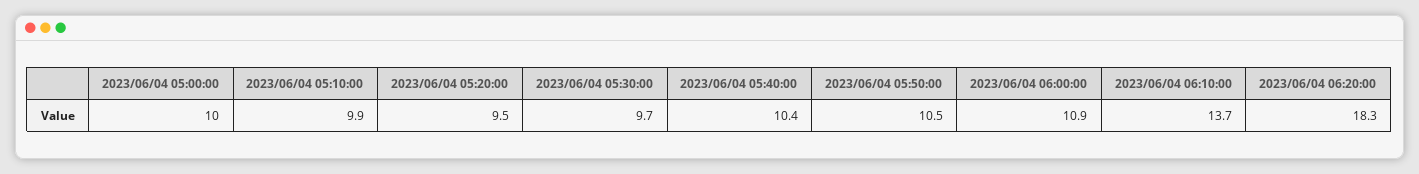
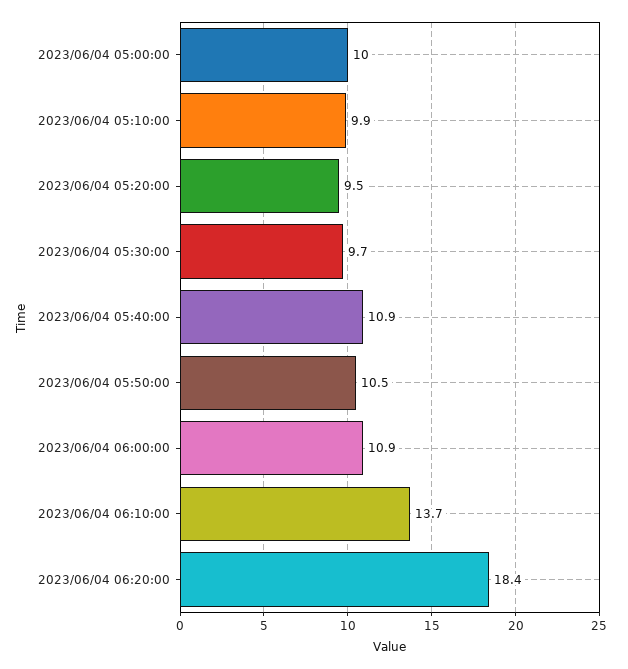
  {
    "2023/06/04 05:00:00": 10,
    "2023/06/04 05:10:00": 9.9,
    "2023/06/04 05:20:00": 9.5,
    "2023/06/04 05:30:00": 9.7,
-   "2023/06/04 05:40:00": 10.4,
+   "2023/06/04 05:40:00": 10.9,
    "2023/06/04 05:50:00": 10.5,
    "2023/06/04 06:00:00": 10.9,
    "2023/06/04 06:10:00": 13.7,
-   "2023/06/04 06:20:00": 18.3
+   "2023/06/04 06:20:00": 18.4
  }

